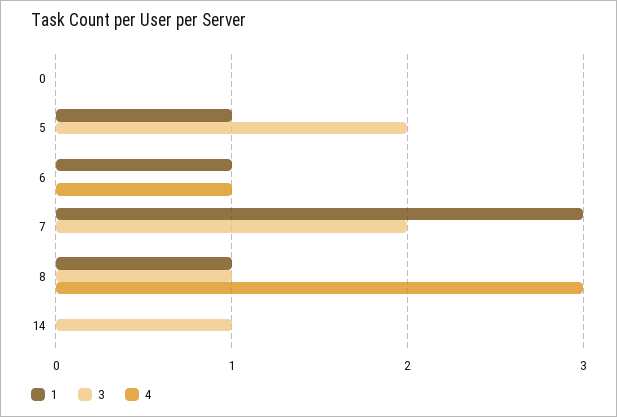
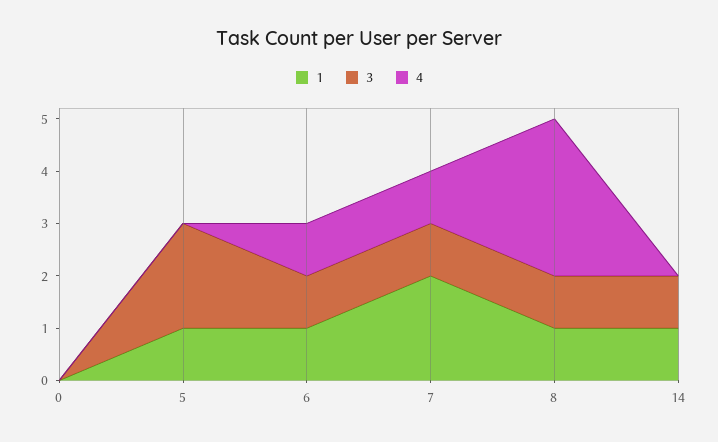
  {
    "1": {
      "0": 0,
      "5": 1,
      "6": 1,
-     "7": 3,
+     "7": 2,
      "8": 1,
-     "14": 0
+     "14": 1
    },
    "3": {
      "0": 0,
      "5": 2,
-     "6": 0,
+     "6": 1,
-     "7": 2,
+     "7": 1,
      "8": 1,
      "14": 1
    },
    "4": {
      "0": 0,
      "5": 0,
      "6": 1,
-     "7": 0,
+     "7": 1,
      "8": 3,
      "14": 0
    }
  }

